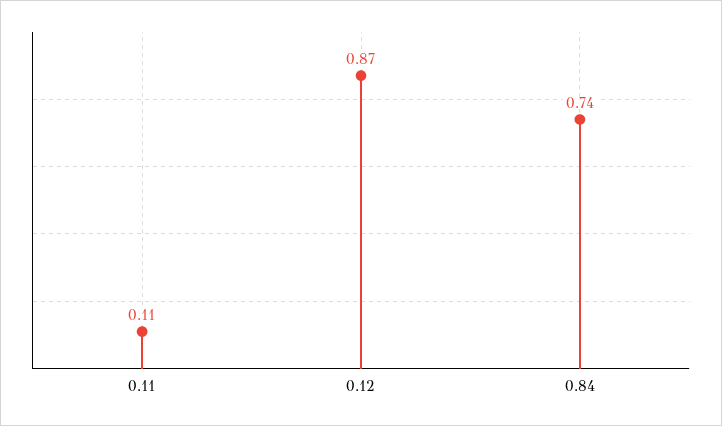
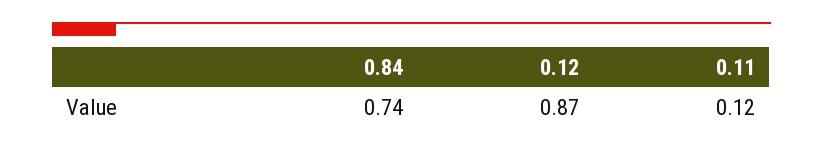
  {
-   "0.11": 0.11,
+   "0.11": 0.12,
    "0.12": 0.87,
    "0.84": 0.74
  }

